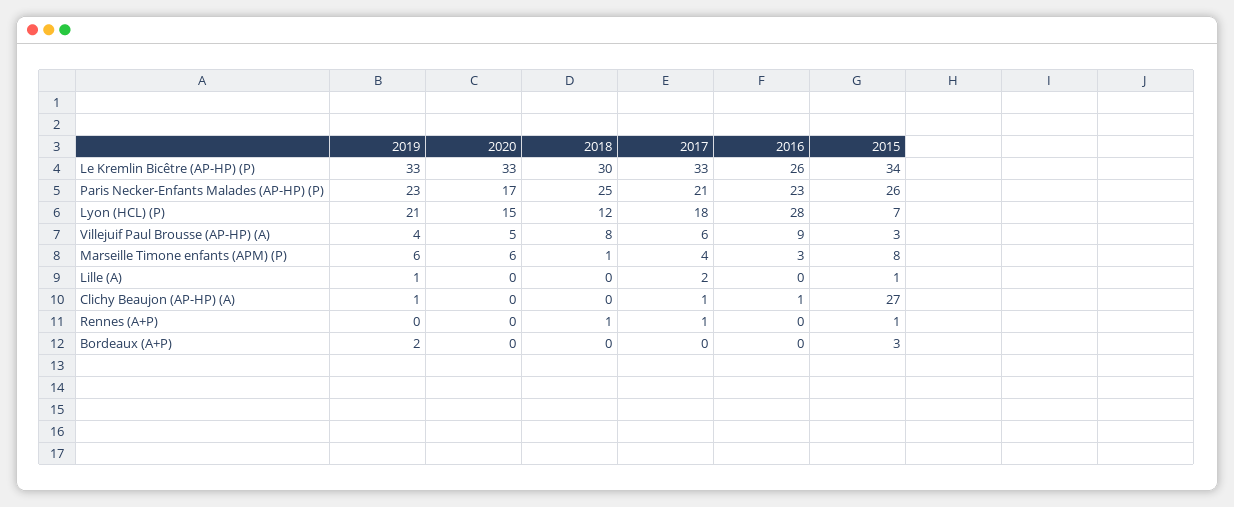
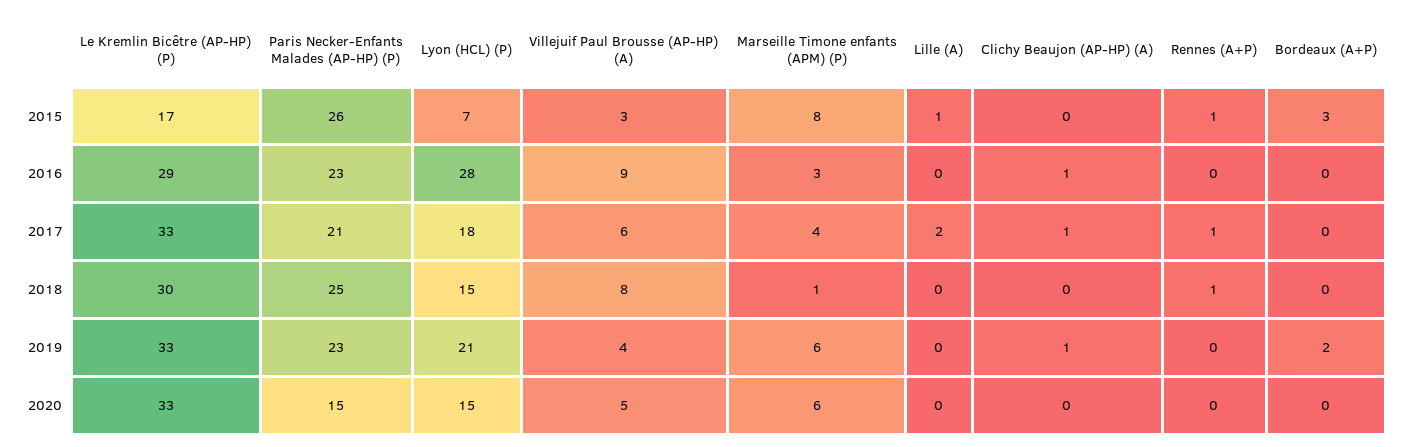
  {
    "2019": {
      "Le Kremlin Bicêtre (AP-HP) (P)": 33,
      "Paris Necker-Enfants Malades (AP-HP) (P)": 23,
      "Lyon (HCL) (P)": 21,
      "Villejuif Paul Brousse (AP-HP) (A)": 4,
      "Marseille Timone enfants (APM) (P)": 6,
-     "Lille (A)": 1,
+     "Lille (A)": 0,
      "Clichy Beaujon (AP-HP) (A)": 1,
      "Rennes (A+P)": 0,
      "Bordeaux (A+P)": 2
    },
    "2020": {
      "Le Kremlin Bicêtre (AP-HP) (P)": 33,
-     "Paris Necker-Enfants Malades (AP-HP) (P)": 17,
+     "Paris Necker-Enfants Malades (AP-HP) (P)": 15,
      "Lyon (HCL) (P)": 15,
      "Villejuif Paul Brousse (AP-HP) (A)": 5,
      "Marseille Timone enfants (APM) (P)": 6,
      "Lille (A)": 0,
      "Clichy Beaujon (AP-HP) (A)": 0,
      "Rennes (A+P)": 0,
      "Bordeaux (A+P)": 0
    },
    "2018": {
      "Le Kremlin Bicêtre (AP-HP) (P)": 30,
      "Paris Necker-Enfants Malades (AP-HP) (P)": 25,
-     "Lyon (HCL) (P)": 12,
+     "Lyon (HCL) (P)": 15,
      "Villejuif Paul Brousse (AP-HP) (A)": 8,
      "Marseille Timone enfants (APM) (P)": 1,
      "Lille (A)": 0,
      "Clichy Beaujon (AP-HP) (A)": 0,
      "Rennes (A+P)": 1,
      "Bordeaux (A+P)": 0
    },
    "2017": {
      "Le Kremlin Bicêtre (AP-HP) (P)": 33,
      "Paris Necker-Enfants Malades (AP-HP) (P)": 21,
      "Lyon (HCL) (P)": 18,
      "Villejuif Paul Brousse (AP-HP) (A)": 6,
      "Marseille Timone enfants (APM) (P)": 4,
      "Lille (A)": 2,
      "Clichy Beaujon (AP-HP) (A)": 1,
      "Rennes (A+P)": 1,
      "Bordeaux (A+P)": 0
    },
    "2016": {
-     "Le Kremlin Bicêtre (AP-HP) (P)": 26,
+     "Le Kremlin Bicêtre (AP-HP) (P)": 29,
      "Paris Necker-Enfants Malades (AP-HP) (P)": 23,
      "Lyon (HCL) (P)": 28,
      "Villejuif Paul Brousse (AP-HP) (A)": 9,
      "Marseille Timone enfants (APM) (P)": 3,
      "Lille (A)": 0,
      "Clichy Beaujon (AP-HP) (A)": 1,
      "Rennes (A+P)": 0,
      "Bordeaux (A+P)": 0
    },
    "2015": {
-     "Le Kremlin Bicêtre (AP-HP) (P)": 34,
+     "Le Kremlin Bicêtre (AP-HP) (P)": 17,
      "Paris Necker-Enfants Malades (AP-HP) (P)": 26,
      "Lyon (HCL) (P)": 7,
      "Villejuif Paul Brousse (AP-HP) (A)": 3,
      "Marseille Timone enfants (APM) (P)": 8,
      "Lille (A)": 1,
-     "Clichy Beaujon (AP-HP) (A)": 27,
+     "Clichy Beaujon (AP-HP) (A)": 0,
      "Rennes (A+P)": 1,
      "Bordeaux (A+P)": 3
    }
  }

